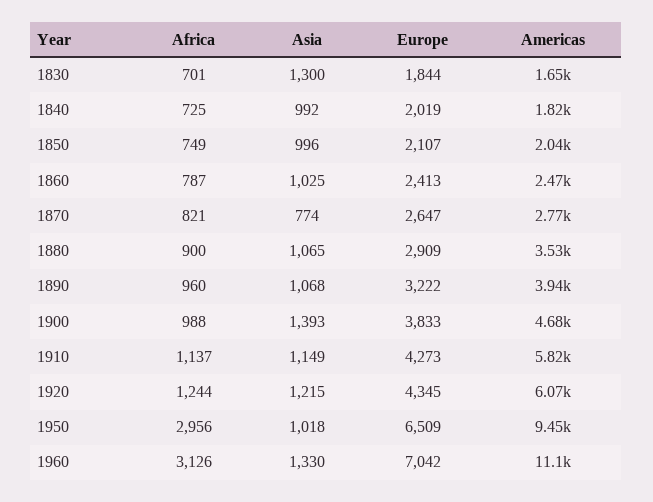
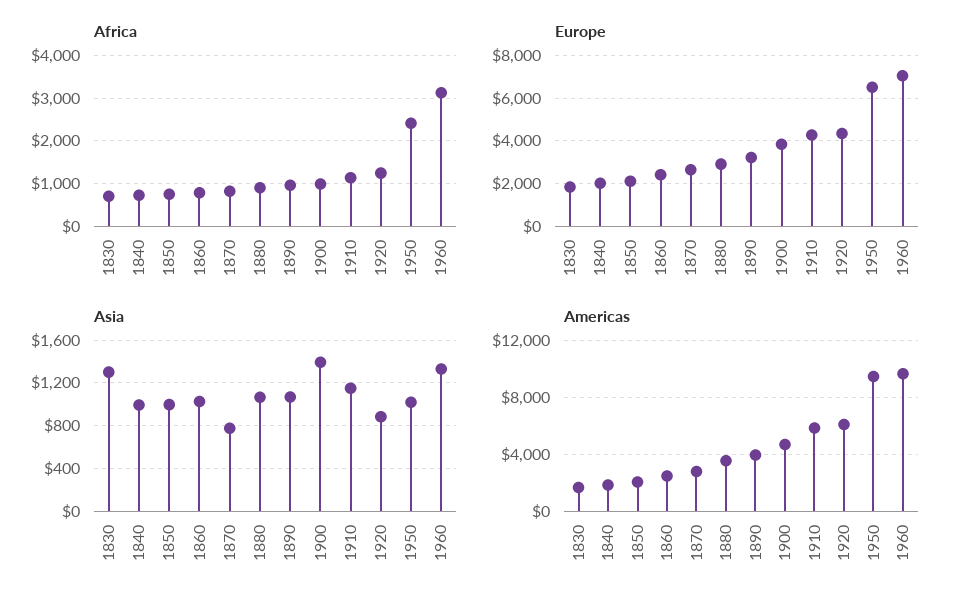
  {
    "Africa": {
      "1830": 701,
      "1840": 725,
      "1850": 749,
      "1860": 787,
      "1870": 821,
      "1880": 900,
      "1890": 960,
      "1900": 988,
      "1910": 1137,
      "1920": 1244,
-     "1950": 2956,
+     "1950": 2400,
      "1960": 3126
    },
    "Asia": {
      "1830": 1300,
      "1840": 992,
      "1850": 996,
      "1860": 1025,
      "1870": 774,
      "1880": 1065,
      "1890": 1068,
      "1900": 1393,
      "1910": 1149,
-     "1920": 1215,
+     "1920": 900,
      "1950": 1018,
      "1960": 1330
    },
    "Europe": {
      "1830": 1844,
      "1840": 2019,
      "1850": 2107,
      "1860": 2413,
      "1870": 2647,
      "1880": 2909,
      "1890": 3222,
      "1900": 3833,
      "1910": 4273,
      "1920": 4345,
      "1950": 6509,
      "1960": 7042
    },
    "Americas": {
      "1830": 1650,
      "1840": 1820,
      "1850": 2040,
      "1860": 2470,
      "1870": 2770,
      "1880": 3530,
      "1890": 3940,
      "1900": 4680,
      "1910": 5820,
      "1920": 6070,
      "1950": 9450,
-     "1960": 11100
+     "1960": 9500
    }
  }

